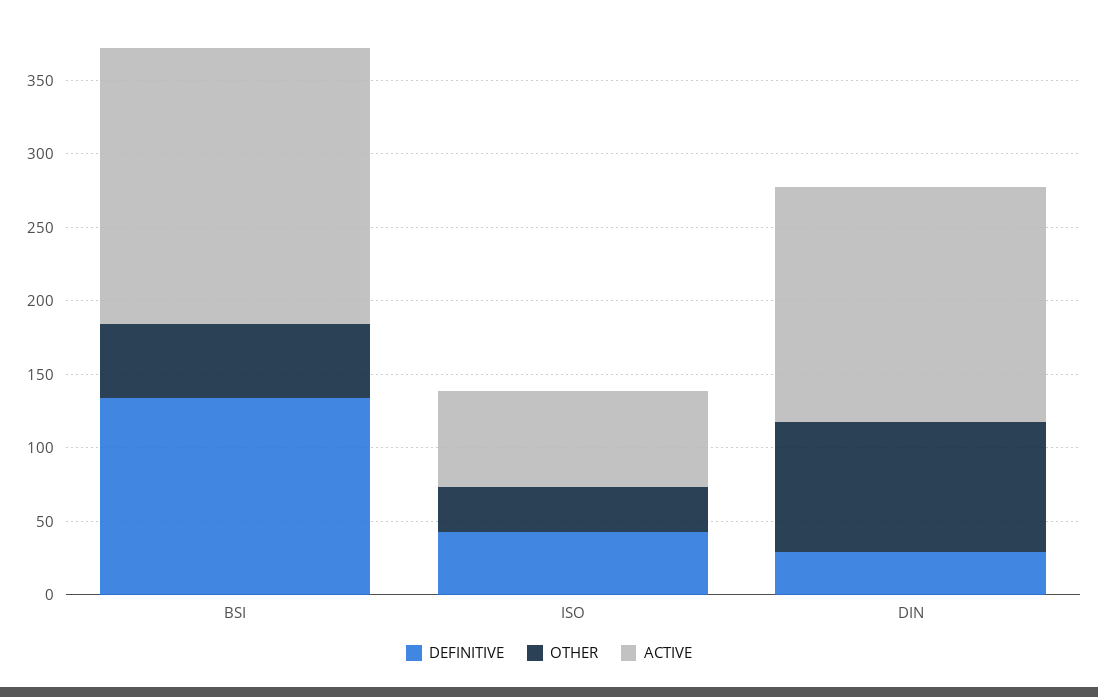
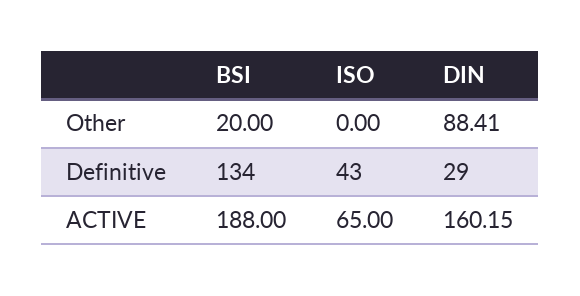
  {
    "DEFINITIVE": {
      "BSI": 134,
      "ISO": 43,
      "DIN": 29
    },
    "OTHER": {
-     "BSI": 50,
+     "BSI": 20,
-     "ISO": 30,
+     "ISO": 0,
      "DIN": 88.41
    },
    "ACTIVE": {
      "BSI": 188,
      "ISO": 65,
      "DIN": 160.15
    }
  }

